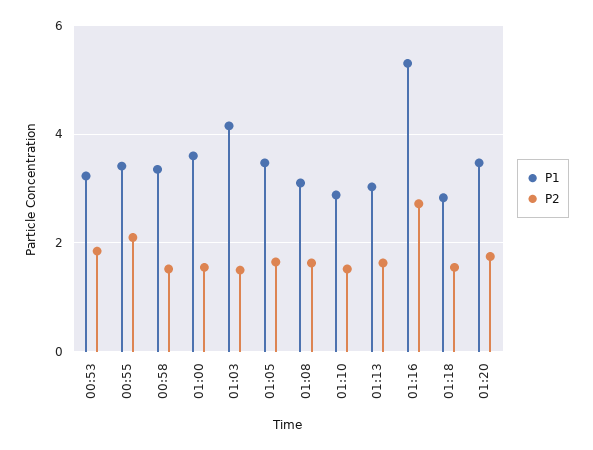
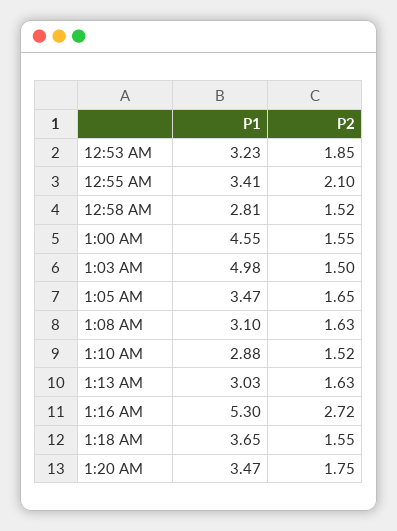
  {
    "P1": {
      "00:53": 3.23,
      "00:55": 3.41,
-     "00:58": 3.4,
+     "00:58": 2.81,
-     "01:00": 3.6,
+     "01:00": 4.55,
-     "01:03": 4.2,
+     "01:03": 4.98,
      "01:05": 3.47,
      "01:08": 3.1,
      "01:10": 2.88,
      "01:13": 3.03,
      "01:16": 5.3,
-     "01:18": 2.8,
+     "01:18": 3.65,
      "01:20": 3.47
    },
    "P2": {
      "00:53": 1.85,
      "00:55": 2.1,
      "00:58": 1.52,
      "01:00": 1.55,
      "01:03": 1.5,
      "01:05": 1.65,
      "01:08": 1.63,
      "01:10": 1.52,
      "01:13": 1.63,
      "01:16": 2.72,
      "01:18": 1.55,
      "01:20": 1.75
    }
  }

